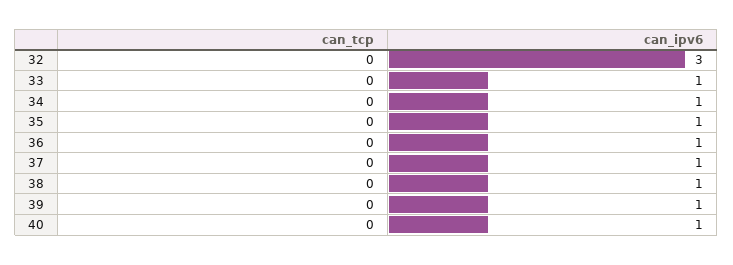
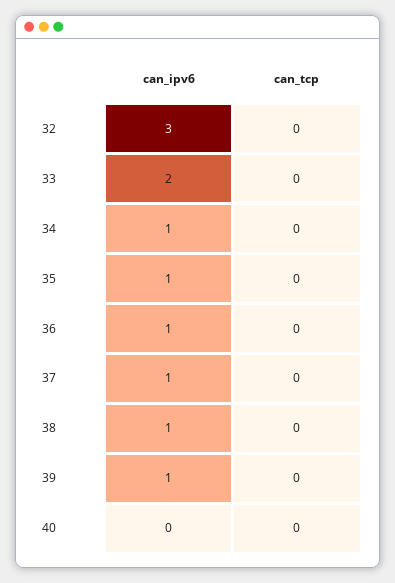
  {
    "can_tcp": {
      "32": 0,
      "33": 0,
      "34": 0,
      "35": 0,
      "36": 0,
      "37": 0,
      "38": 0,
      "39": 0,
      "40": 0
    },
    "can_ipv6": {
      "32": 3,
-     "33": 1,
+     "33": 2,
      "34": 1,
      "35": 1,
      "36": 1,
      "37": 1,
      "38": 1,
      "39": 1,
-     "40": 1
+     "40": 0
    }
  }

